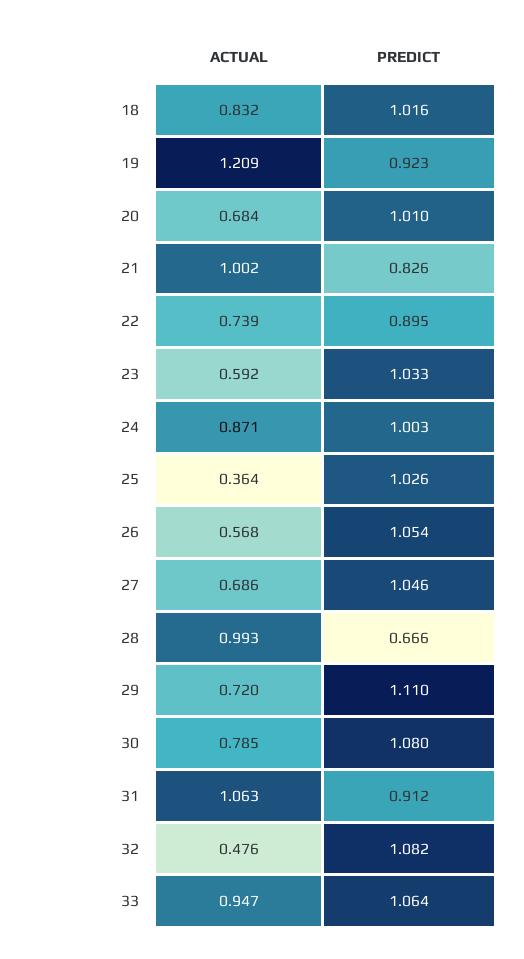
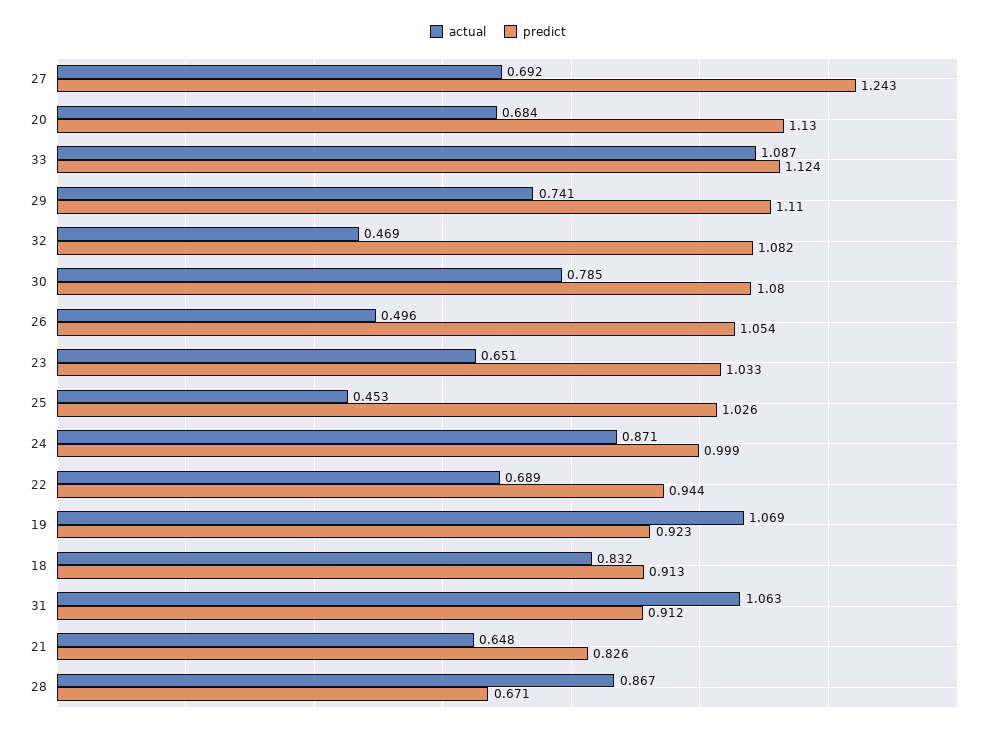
  {
    "ACTUAL": {
      "18": 0.832,
-     "19": 1.209,
+     "19": 1.069,
      "20": 0.684,
-     "21": 1.002,
+     "21": 0.648,
-     "22": 0.739,
+     "22": 0.689,
-     "23": 0.592,
+     "23": 0.651,
      "24": 0.871,
-     "25": 0.364,
+     "25": 0.453,
-     "26": 0.568,
+     "26": 0.496,
-     "27": 0.686,
+     "27": 0.692,
-     "28": 0.993,
+     "28": 0.867,
-     "29": 0.72,
+     "29": 0.741,
      "30": 0.785,
      "31": 1.063,
-     "32": 0.476,
+     "32": 0.469,
-     "33": 0.947
+     "33": 1.087
    },
    "PREDICT": {
-     "18": 1.016,
+     "18": 0.913,
      "19": 0.923,
-     "20": 1.01,
+     "20": 1.13,
      "21": 0.826,
-     "22": 0.895,
+     "22": 0.944,
      "23": 1.033,
-     "24": 1.003,
+     "24": 0.999,
      "25": 1.026,
      "26": 1.054,
-     "27": 1.046,
+     "27": 1.243,
-     "28": 0.666,
+     "28": 0.671,
      "29": 1.11,
      "30": 1.08,
      "31": 0.912,
      "32": 1.082,
-     "33": 1.064
+     "33": 1.124
    }
  }

